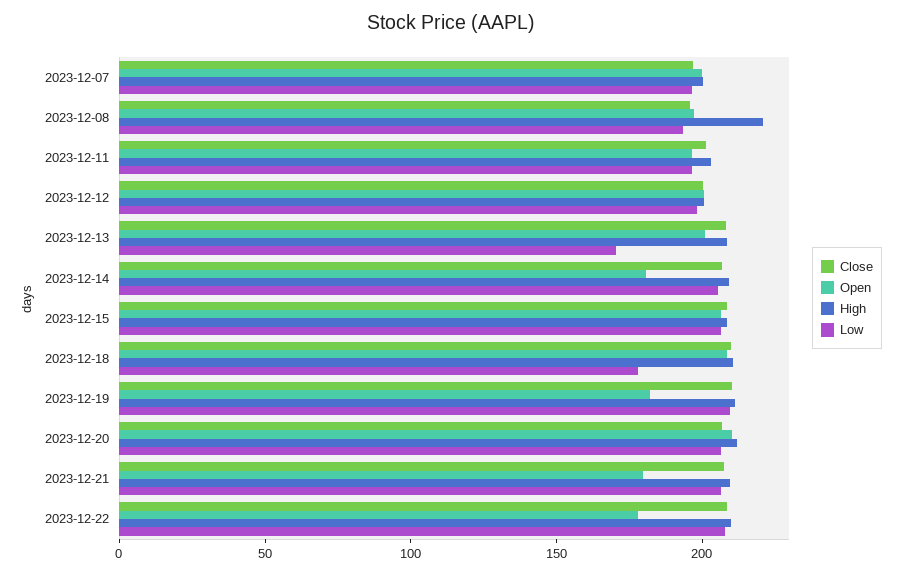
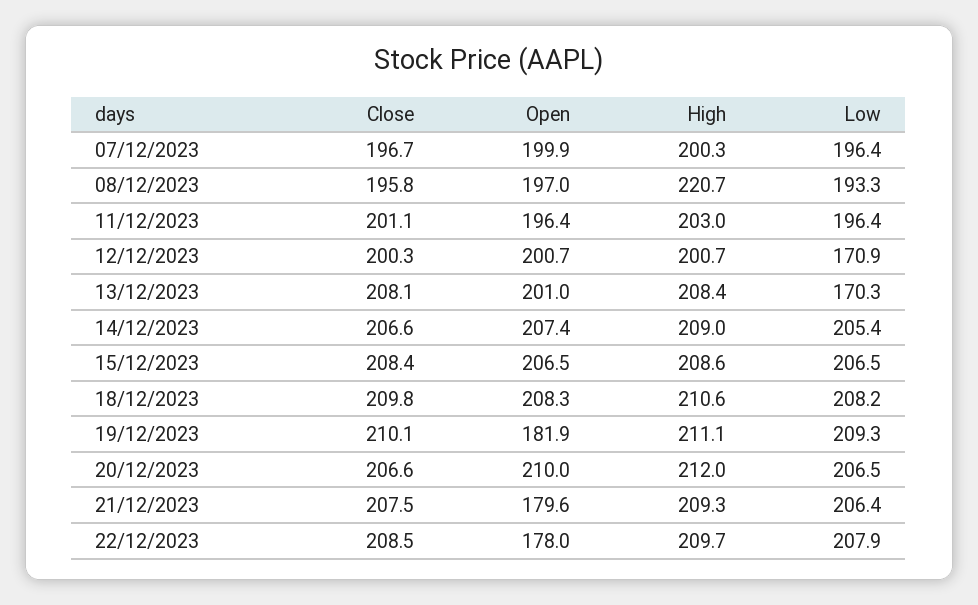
  {
    "Close": {
      "2023-12-07": 196.7,
      "2023-12-08": 195.8,
      "2023-12-11": 201.1,
      "2023-12-12": 200.3,
      "2023-12-13": 208.1,
      "2023-12-14": 206.6,
      "2023-12-15": 208.4,
      "2023-12-18": 209.8,
      "2023-12-19": 210.1,
      "2023-12-20": 206.6,
      "2023-12-21": 207.5,
      "2023-12-22": 208.5
    },
    "Open": {
      "2023-12-07": 199.9,
      "2023-12-08": 197,
      "2023-12-11": 196.4,
      "2023-12-12": 200.7,
      "2023-12-13": 201,
-     "2023-12-14": 180,
+     "2023-12-14": 207.4,
      "2023-12-15": 206.5,
      "2023-12-18": 208.3,
      "2023-12-19": 181.9,
      "2023-12-20": 210,
      "2023-12-21": 179.6,
      "2023-12-22": 178
    },
    "High": {
      "2023-12-07": 200.3,
      "2023-12-08": 220.7,
      "2023-12-11": 203,
      "2023-12-12": 200.7,
      "2023-12-13": 208.4,
      "2023-12-14": 209,
      "2023-12-15": 208.6,
      "2023-12-18": 210.6,
      "2023-12-19": 211.1,
      "2023-12-20": 212,
      "2023-12-21": 209.3,
      "2023-12-22": 209.7
    },
    "Low": {
      "2023-12-07": 196.4,
      "2023-12-08": 193.3,
      "2023-12-11": 196.4,
-     "2023-12-12": 200,
+     "2023-12-12": 170.9,
      "2023-12-13": 170.3,
      "2023-12-14": 205.4,
      "2023-12-15": 206.5,
-     "2023-12-18": 180,
+     "2023-12-18": 208.2,
      "2023-12-19": 209.3,
      "2023-12-20": 206.5,
      "2023-12-21": 206.4,
      "2023-12-22": 207.9
    }
  }

